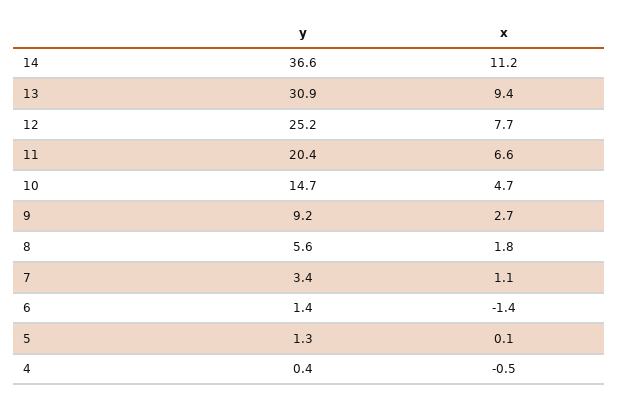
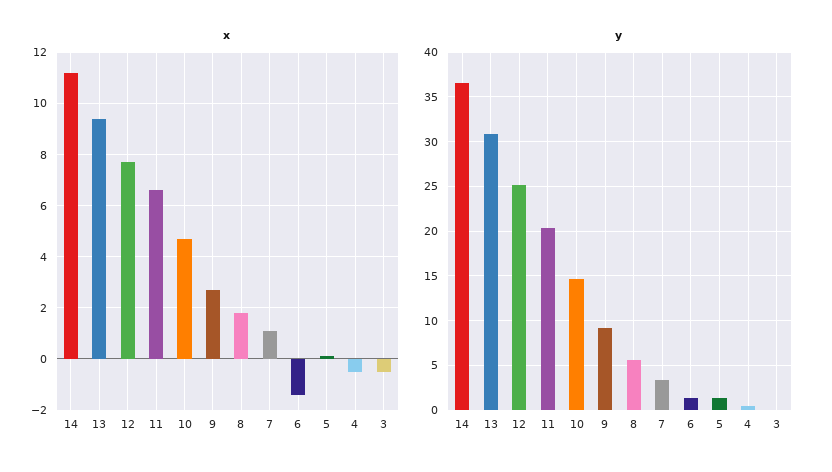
  {
    "y": {
      "14": 36.6,
      "13": 30.9,
      "12": 25.2,
      "11": 20.4,
      "10": 14.7,
      "9": 9.2,
      "8": 5.6,
      "7": 3.4,
      "6": 1.4,
      "5": 1.3,
-     "4": 0.4
+     "4": 0.4,
+     "3": 0
    },
    "x": {
      "14": 11.2,
      "13": 9.4,
      "12": 7.7,
      "11": 6.6,
      "10": 4.7,
      "9": 2.7,
      "8": 1.8,
      "7": 1.1,
      "6": -1.4,
      "5": 0.1,
-     "4": -0.5
+     "4": -0.5,
+     "3": -0.5
    }
  }

